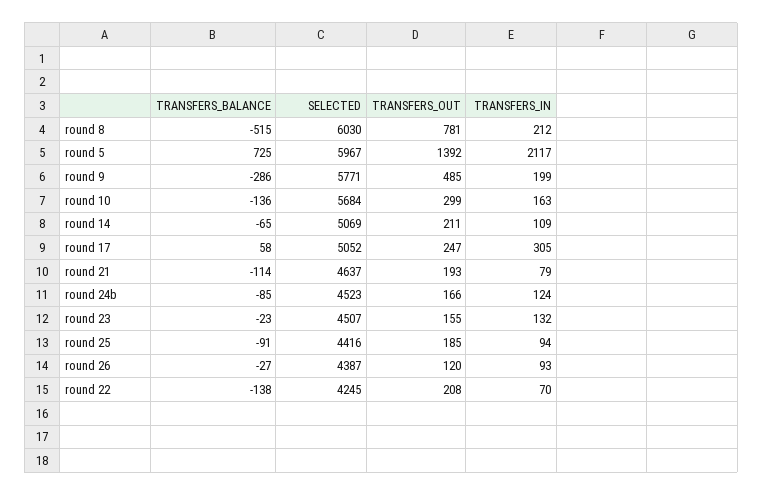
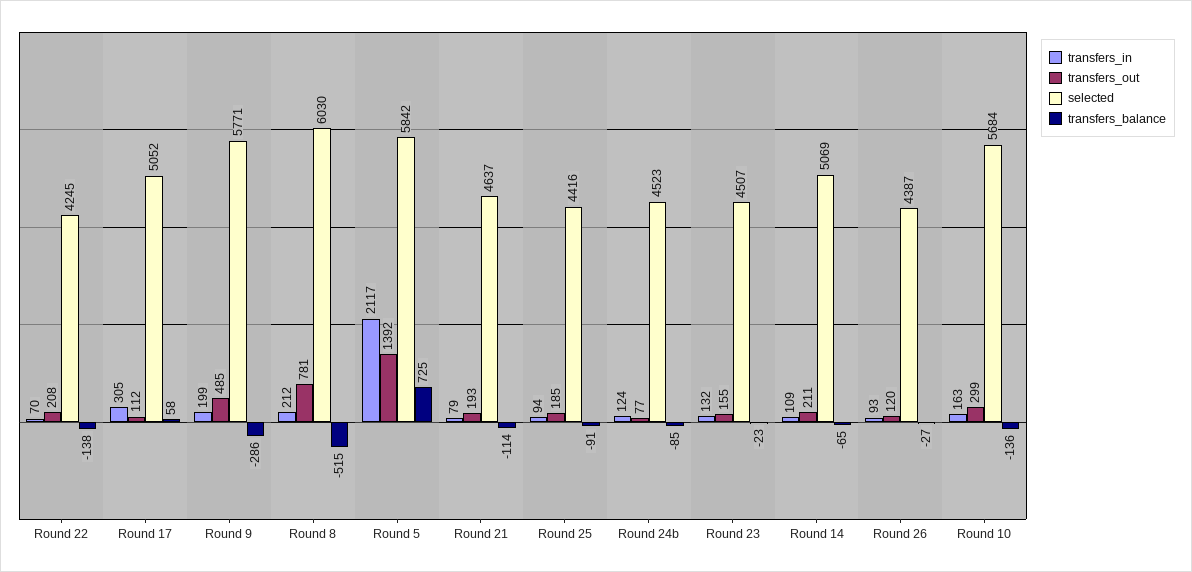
  {
    "TRANSFERS_BALANCE": {
      "round 8": -515,
      "round 5": 725,
      "round 9": -286,
      "round 10": -136,
      "round 14": -65,
      "round 17": 58,
      "round 21": -114,
      "round 24b": -85,
      "round 23": -23,
      "round 25": -91,
      "round 26": -27,
      "round 22": -138
    },
    "SELECTED": {
      "round 8": 6030,
-     "round 5": 5967,
+     "round 5": 5842,
      "round 9": 5771,
      "round 10": 5684,
      "round 14": 5069,
      "round 17": 5052,
      "round 21": 4637,
      "round 24b": 4523,
      "round 23": 4507,
      "round 25": 4416,
      "round 26": 4387,
      "round 22": 4245
    },
    "TRANSFERS_OUT": {
      "round 8": 781,
      "round 5": 1392,
      "round 9": 485,
      "round 10": 299,
      "round 14": 211,
-     "round 17": 247,
+     "round 17": 112,
      "round 21": 193,
-     "round 24b": 166,
+     "round 24b": 77,
      "round 23": 155,
      "round 25": 185,
      "round 26": 120,
      "round 22": 208
    },
    "TRANSFERS_IN": {
      "round 8": 212,
      "round 5": 2117,
      "round 9": 199,
      "round 10": 163,
      "round 14": 109,
      "round 17": 305,
      "round 21": 79,
      "round 24b": 124,
      "round 23": 132,
      "round 25": 94,
      "round 26": 93,
      "round 22": 70
    }
  }

